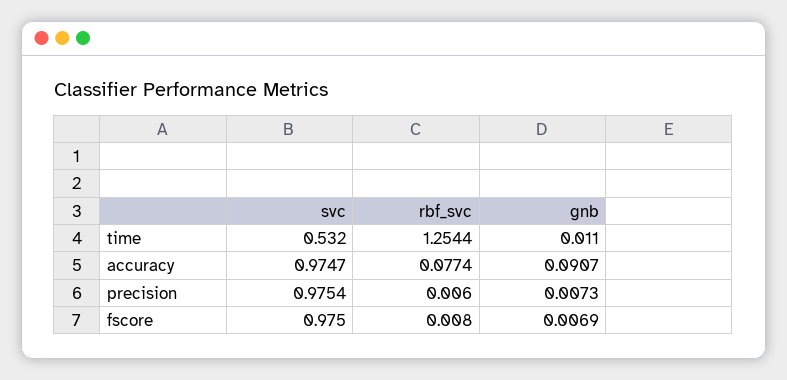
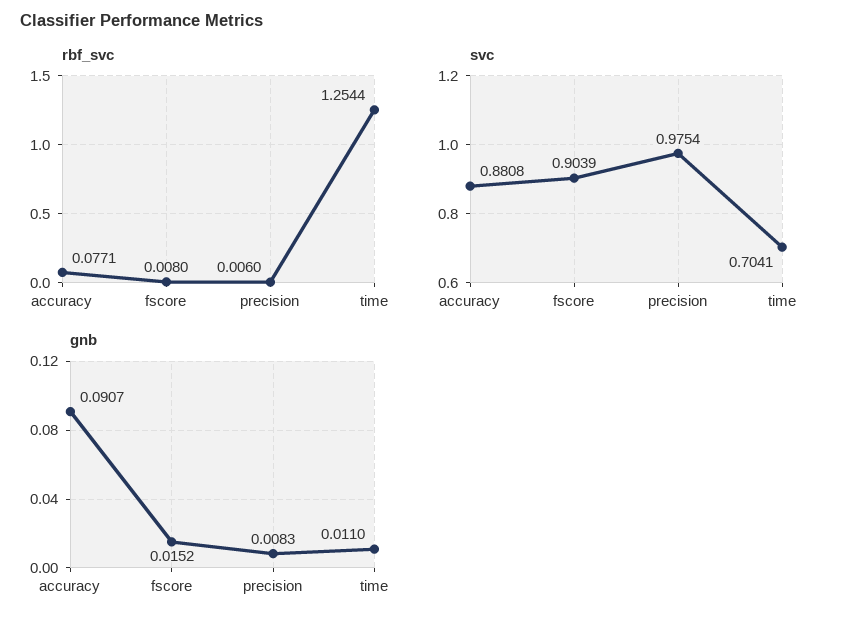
  {
    "svc": {
-     "time": 0.532,
+     "time": 0.7041,
-     "accuracy": 0.9747,
+     "accuracy": 0.8808,
      "precision": 0.9754,
-     "fscore": 0.975
+     "fscore": 0.9039
    },
    "rbf_svc": {
      "time": 1.2544,
-     "accuracy": 0.0774,
+     "accuracy": 0.0771,
      "precision": 0.006,
      "fscore": 0.008
    },
    "gnb": {
      "time": 0.011,
      "accuracy": 0.0907,
-     "precision": 0.0073,
+     "precision": 0.0083,
-     "fscore": 0.0069
+     "fscore": 0.0152
    }
  }

